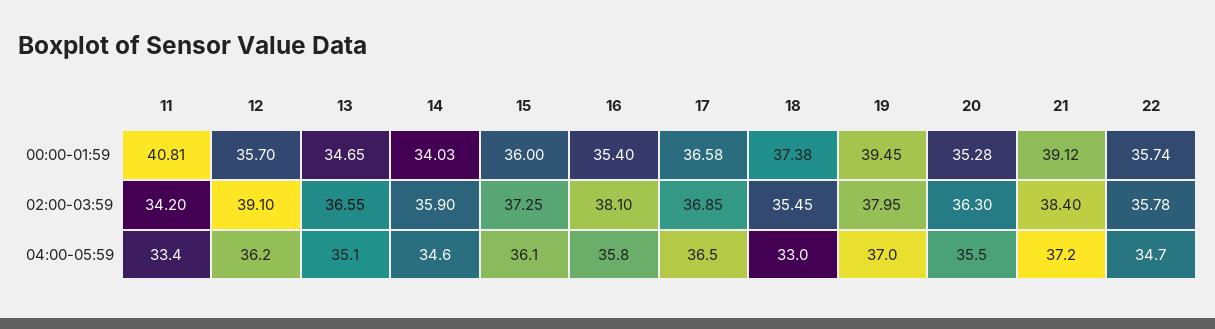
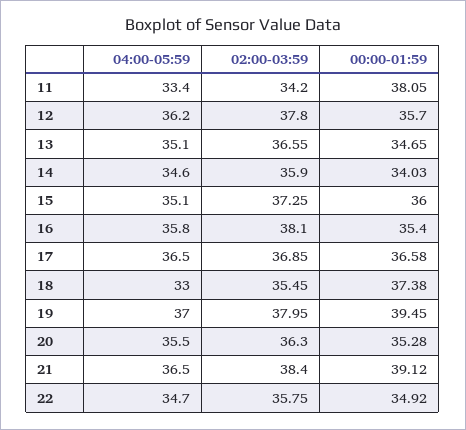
  {
    "11": {
-     "00:00-01:59": 40.81,
+     "00:00-01:59": 38.05,
      "02:00-03:59": 34.2,
      "04:00-05:59": 33.4
    },
    "12": {
      "00:00-01:59": 35.7,
-     "02:00-03:59": 39.1,
+     "02:00-03:59": 37.8,
      "04:00-05:59": 36.2
    },
    "13": {
      "00:00-01:59": 34.65,
      "02:00-03:59": 36.55,
      "04:00-05:59": 35.1
    },
    "14": {
      "00:00-01:59": 34.03,
      "02:00-03:59": 35.9,
      "04:00-05:59": 34.6
    },
    "15": {
      "00:00-01:59": 36,
      "02:00-03:59": 37.25,
-     "04:00-05:59": 36.1
+     "04:00-05:59": 35.1
    },
    "16": {
      "00:00-01:59": 35.4,
      "02:00-03:59": 38.1,
      "04:00-05:59": 35.8
    },
    "17": {
      "00:00-01:59": 36.58,
      "02:00-03:59": 36.85,
      "04:00-05:59": 36.5
    },
    "18": {
      "00:00-01:59": 37.38,
      "02:00-03:59": 35.45,
      "04:00-05:59": 33
    },
    "19": {
      "00:00-01:59": 39.45,
      "02:00-03:59": 37.95,
      "04:00-05:59": 37
    },
    "20": {
      "00:00-01:59": 35.28,
      "02:00-03:59": 36.3,
      "04:00-05:59": 35.5
    },
    "21": {
      "00:00-01:59": 39.12,
      "02:00-03:59": 38.4,
-     "04:00-05:59": 37.2
+     "04:00-05:59": 36.5
    },
    "22": {
-     "00:00-01:59": 35.74,
+     "00:00-01:59": 34.92,
-     "02:00-03:59": 35.78,
+     "02:00-03:59": 35.75,
      "04:00-05:59": 34.7
    }
  }

